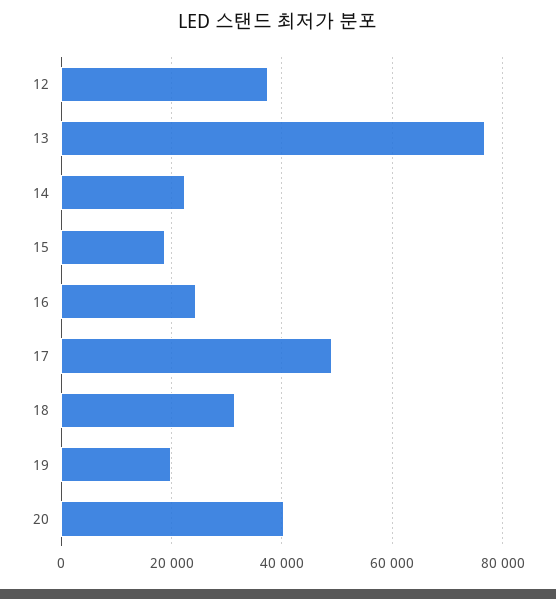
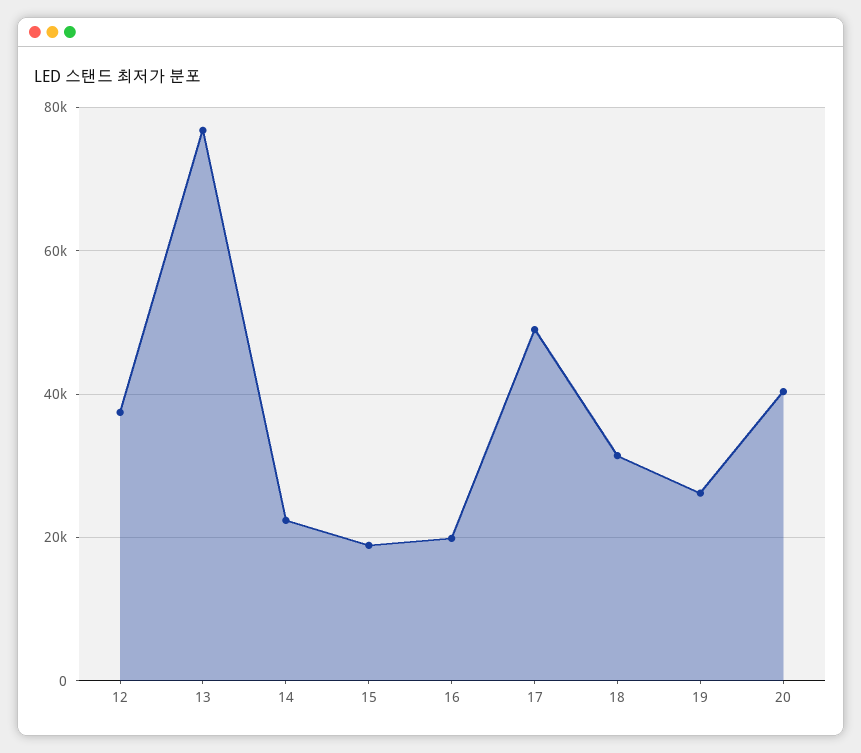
  {
    "12": 38000,
    "13": 76000,
    "14": 22000,
    "15": 18000,
-   "16": 24000,
+   "16": 20000,
    "17": 50000,
    "18": 32000,
-   "19": 20000,
+   "19": 26000,
    "20": 40000
  }

